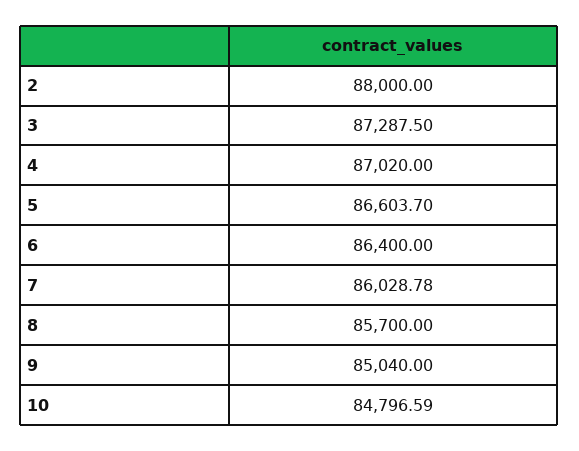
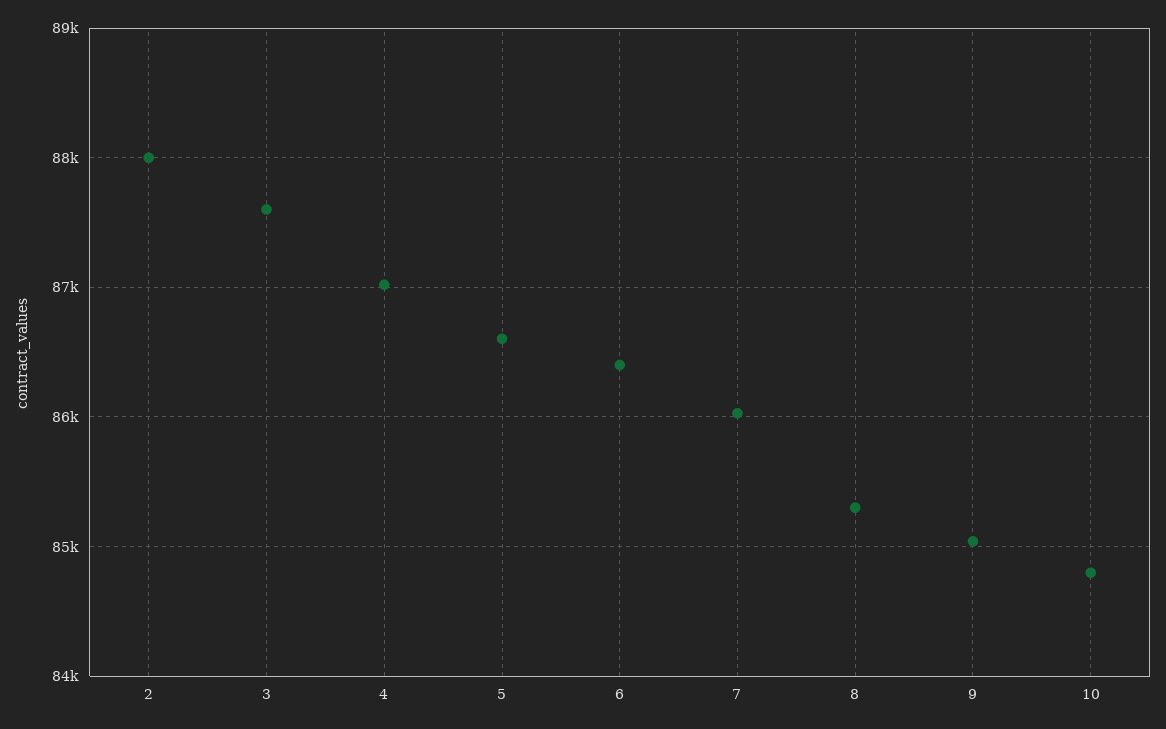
  {
    "2": 88000,
-   "3": 87287.5,
+   "3": 87600,
    "4": 87020,
    "5": 86603.7,
    "6": 86400,
    "7": 86028.78,
-   "8": 85700,
+   "8": 85300,
    "9": 85040,
    "10": 84796.59
  }

